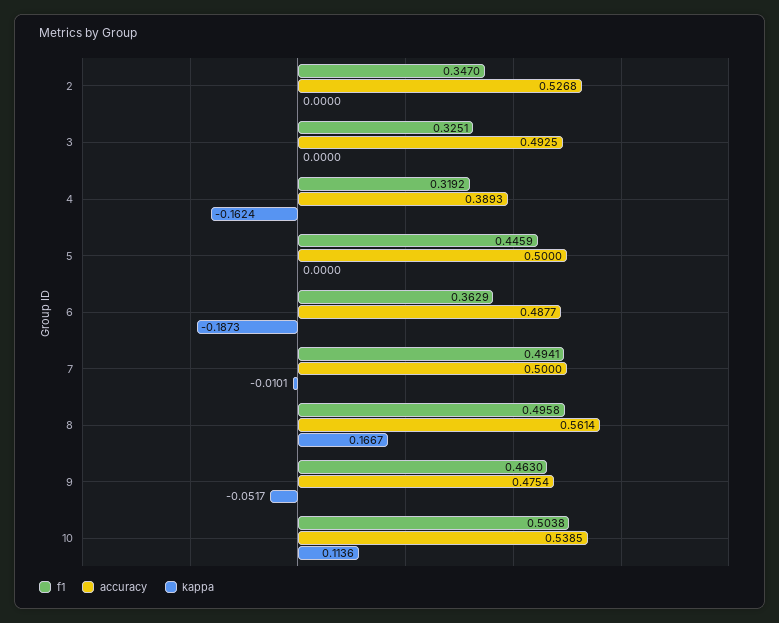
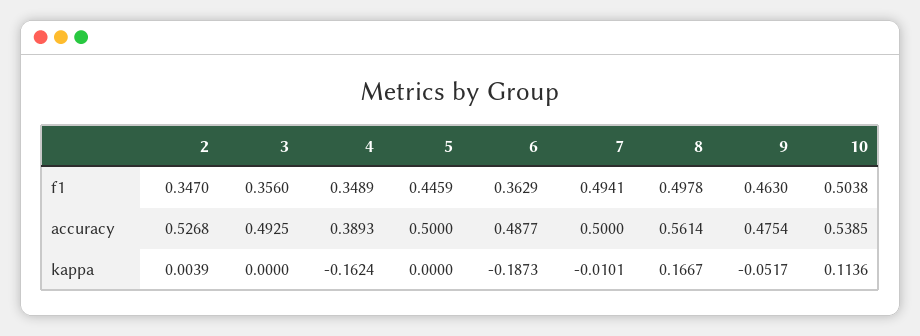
  {
    "f1": {
      "2": 0.347,
-     "3": 0.3251,
+     "3": 0.356,
-     "4": 0.3192,
+     "4": 0.3489,
      "5": 0.4459,
      "6": 0.3629,
      "7": 0.4941,
-     "8": 0.4958,
+     "8": 0.4978,
      "9": 0.463,
      "10": 0.5038
    },
    "accuracy": {
      "2": 0.5268,
      "3": 0.4925,
      "4": 0.3893,
      "5": 0.5,
      "6": 0.4877,
      "7": 0.5,
      "8": 0.5614,
      "9": 0.4754,
      "10": 0.5385
    },
    "kappa": {
-     "2": 0,
+     "2": 0.0039,
      "3": 0,
      "4": -0.1624,
      "5": 0,
      "6": -0.1873,
      "7": -0.0101,
      "8": 0.1667,
      "9": -0.0517,
      "10": 0.1136
    }
  }

